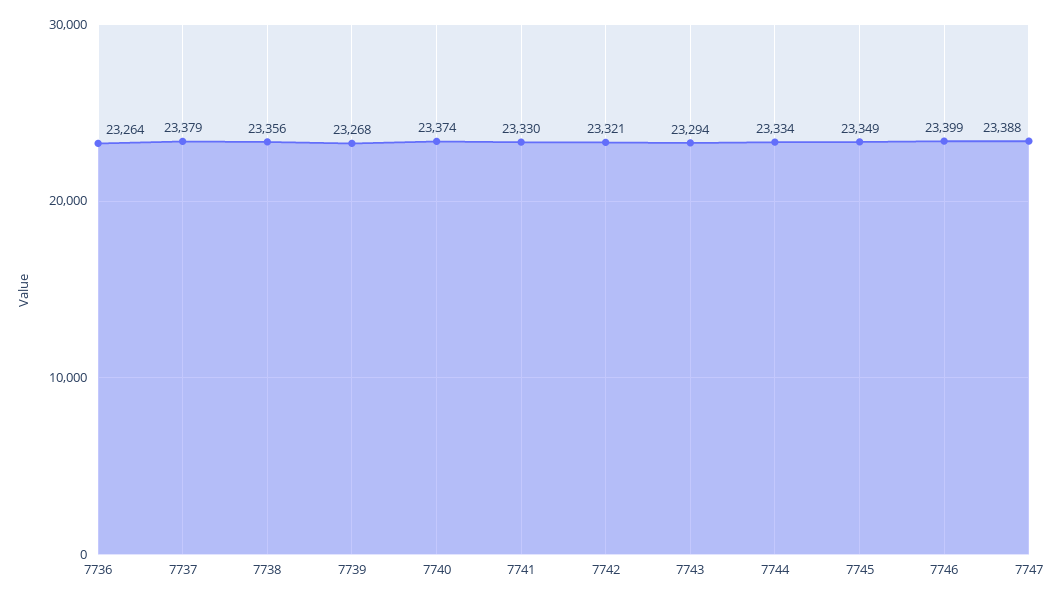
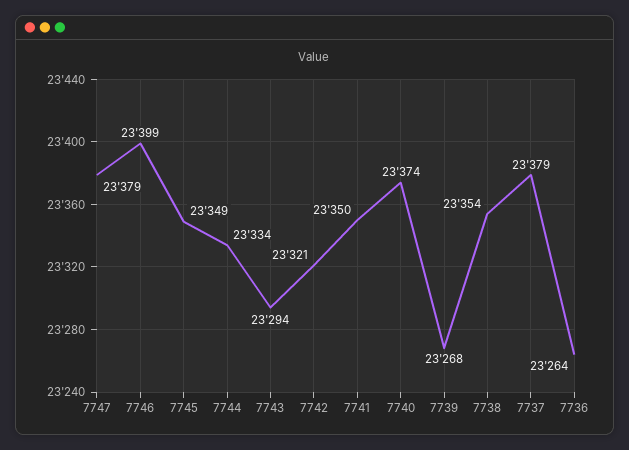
  {
    "7736": 23264,
    "7737": 23379,
-   "7738": 23356,
+   "7738": 23354,
    "7739": 23268,
    "7740": 23374,
-   "7741": 23330,
+   "7741": 23350,
    "7742": 23321,
    "7743": 23294,
    "7744": 23334,
    "7745": 23349,
    "7746": 23399,
-   "7747": 23388
+   "7747": 23379
  }

